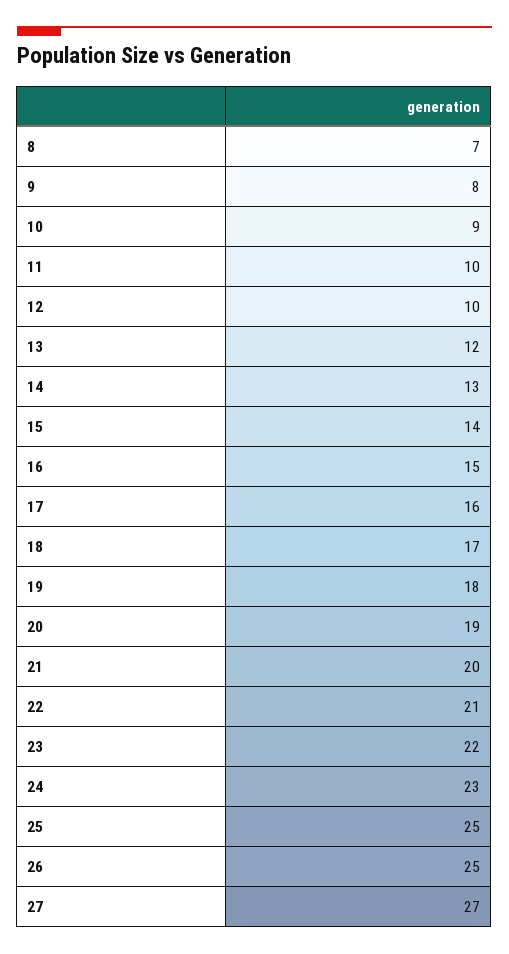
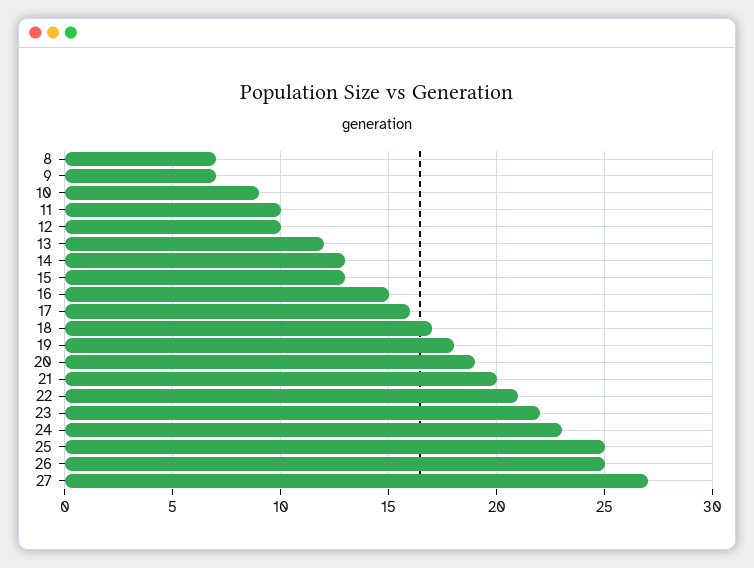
  {
    "8": 7,
-   "9": 8,
+   "9": 7,
    "10": 9,
    "11": 10,
    "12": 10,
    "13": 12,
    "14": 13,
-   "15": 14,
+   "15": 13,
    "16": 15,
    "17": 16,
    "18": 17,
    "19": 18,
    "20": 19,
    "21": 20,
    "22": 21,
    "23": 22,
    "24": 23,
    "25": 25,
    "26": 25,
    "27": 27
  }

